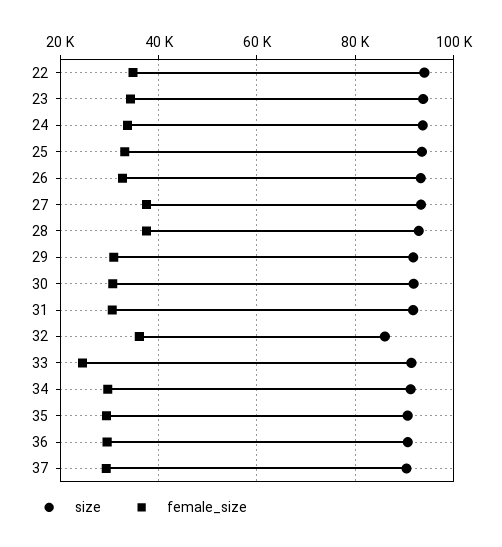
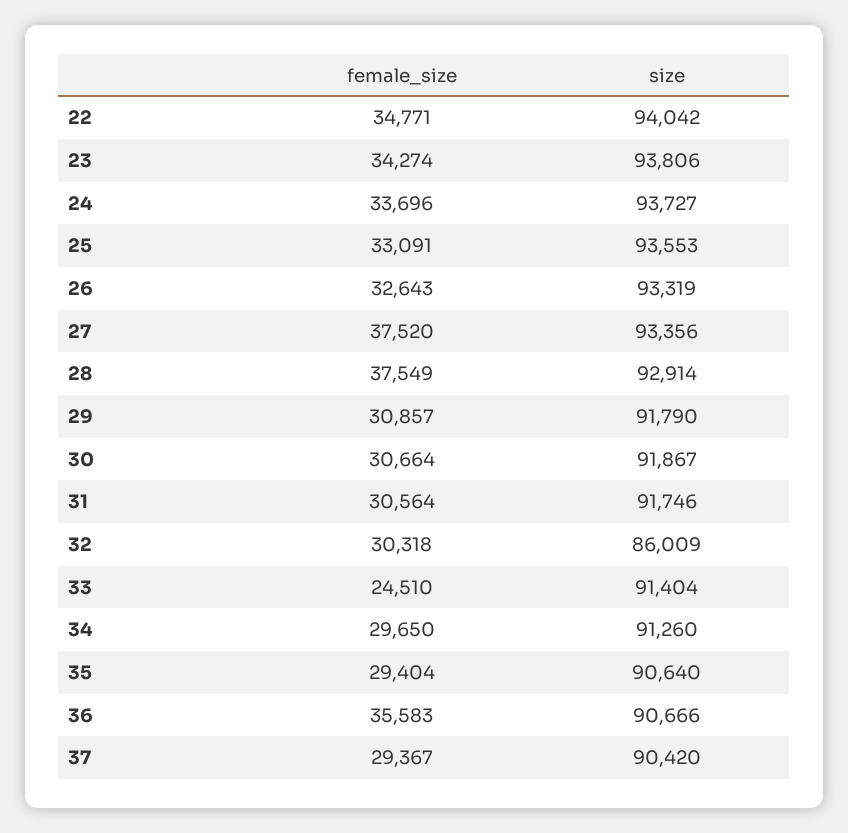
  {
    "size": {
      "22": 94042,
      "23": 93806,
      "24": 93727,
      "25": 93553,
      "26": 93319,
      "27": 93356,
      "28": 92914,
      "29": 91790,
      "30": 91867,
      "31": 91746,
      "32": 86009,
      "33": 91404,
      "34": 91260,
      "35": 90640,
      "36": 90666,
      "37": 90420
    },
    "female_size": {
      "22": 34771,
      "23": 34274,
      "24": 33696,
      "25": 33091,
      "26": 32643,
      "27": 37520,
      "28": 37549,
      "29": 30857,
      "30": 30664,
      "31": 30564,
-     "32": 36000,
+     "32": 30318,
      "33": 24510,
      "34": 29650,
      "35": 29404,
-     "36": 30000,
+     "36": 35583,
      "37": 29367
    }
  }

